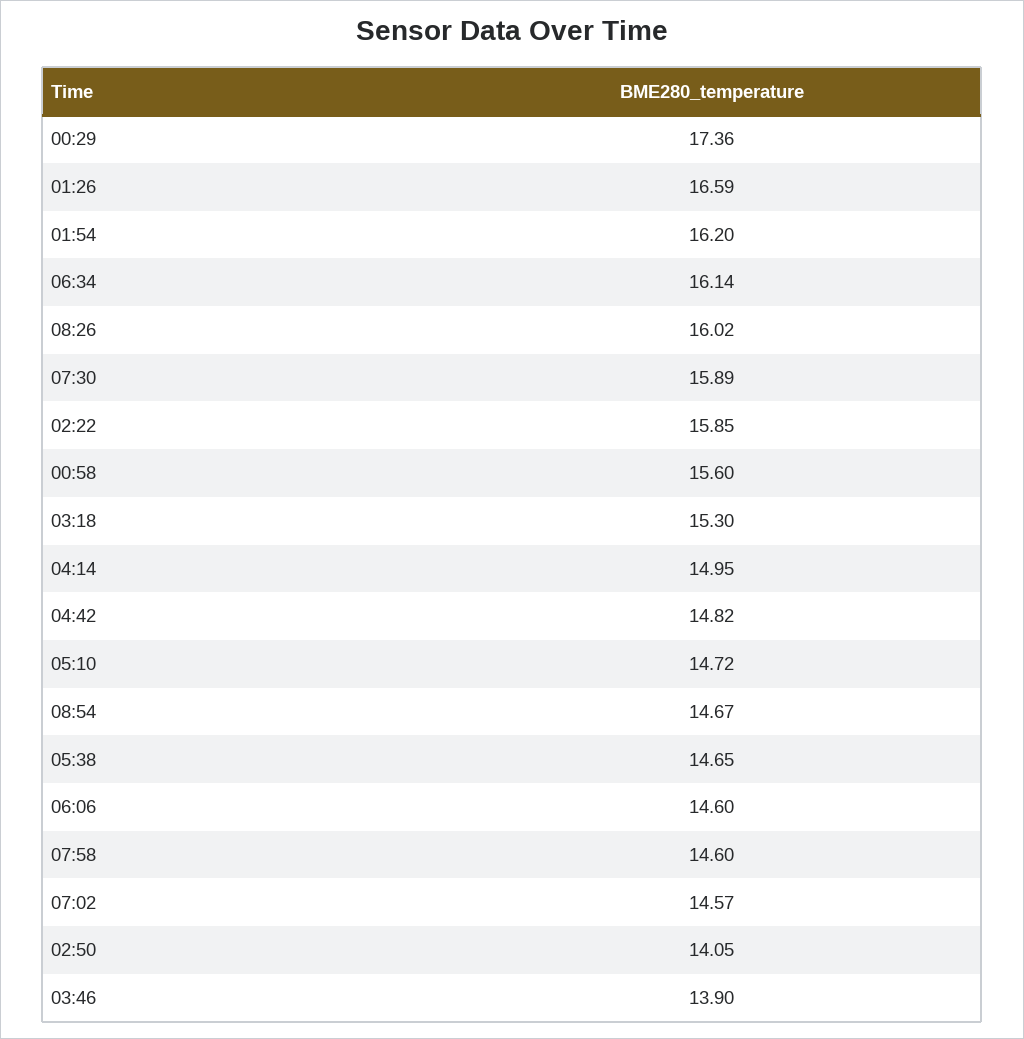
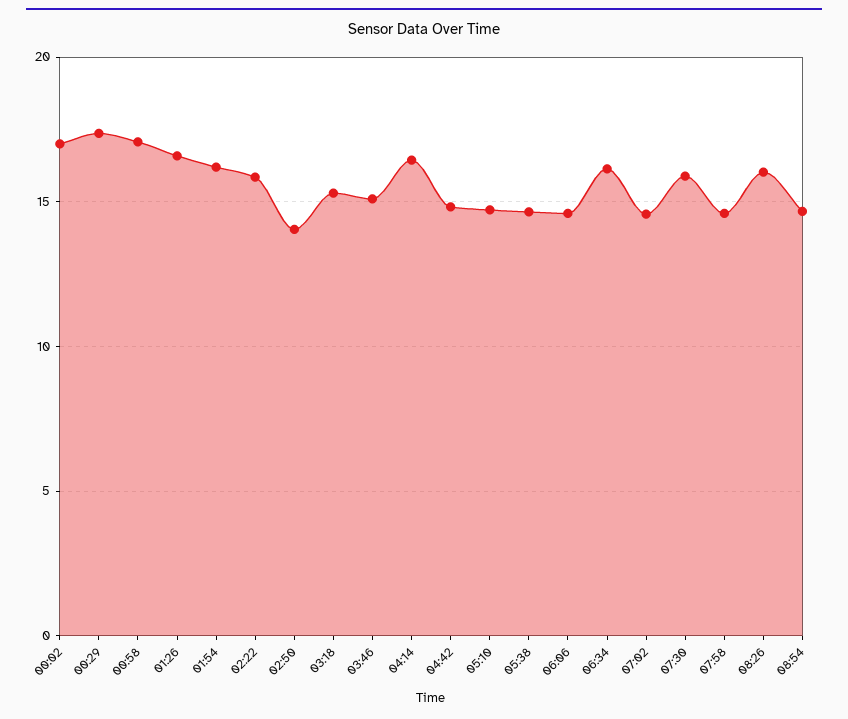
  {
    "00:29": 17.36,
    "01:26": 16.59,
    "01:54": 16.2,
    "06:34": 16.14,
    "08:26": 16.02,
    "07:30": 15.89,
    "02:22": 15.85,
-   "00:58": 15.6,
+   "00:58": 17,
    "03:18": 15.3,
-   "04:14": 14.95,
+   "04:14": 16.5,
    "04:42": 14.82,
    "05:10": 14.72,
    "08:54": 14.67,
    "05:38": 14.65,
    "06:06": 14.6,
    "07:58": 14.6,
    "07:02": 14.57,
    "02:50": 14.05,
-   "03:46": 13.9
+   "03:46": 15,
+   "00:02": 17
  }

